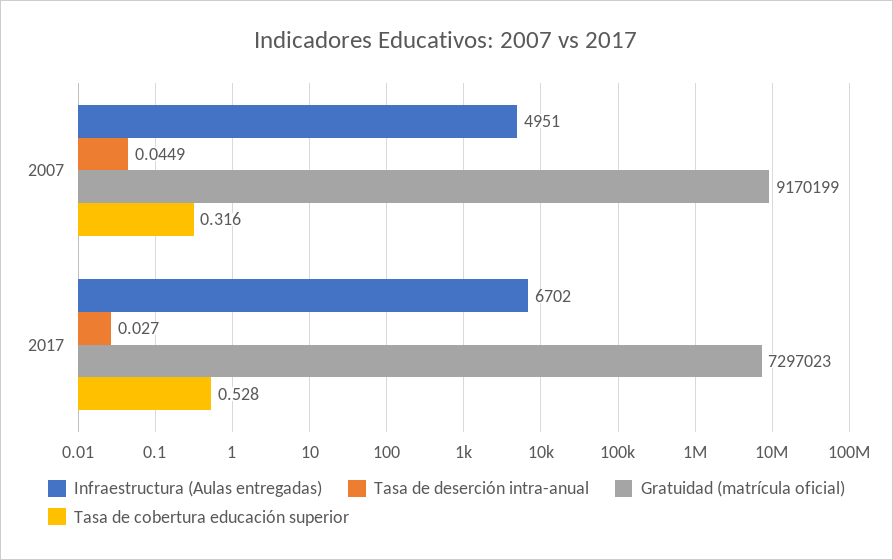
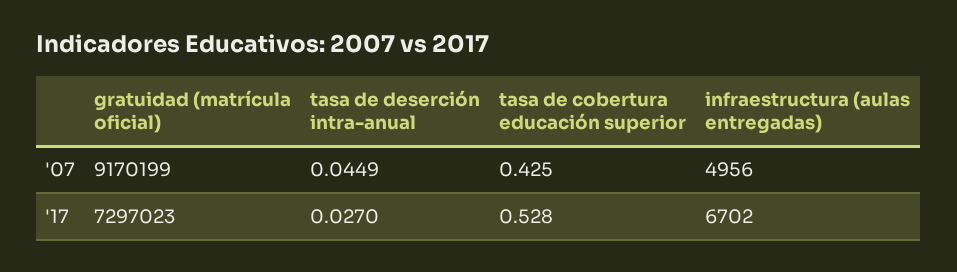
  {
    "Infraestructura (Aulas entregadas)": {
-     "2007": 4951,
+     "2007": 4956,
      "2017": 6702
    },
    "Tasa de deserción intra-anual": {
      "2007": 0.0449,
      "2017": 0.027
    },
    "Gratuidad (matrícula oficial)": {
      "2007": 9170199,
      "2017": 7297023
    },
    "Tasa de cobertura educación superior": {
-     "2007": 0.316,
+     "2007": 0.425,
      "2017": 0.528
    }
  }

